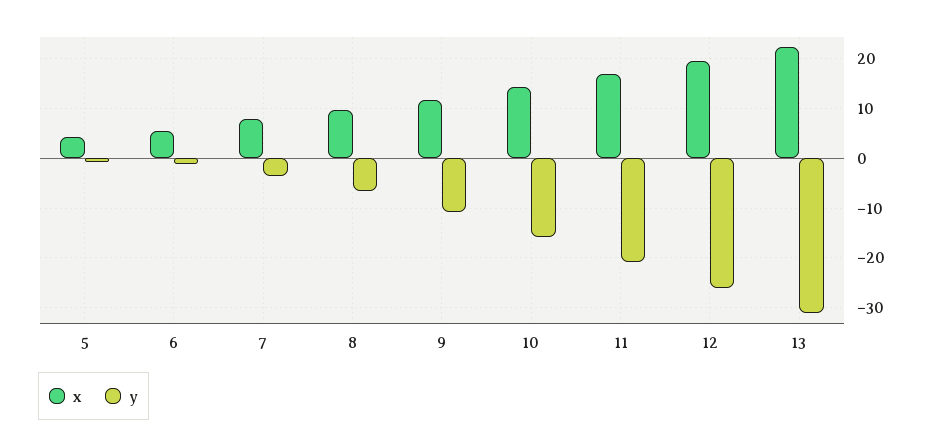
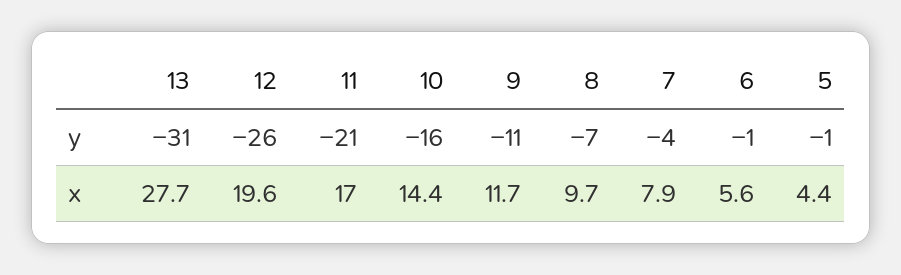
  {
    "x": {
      "5": 4.4,
      "6": 5.6,
      "7": 7.9,
      "8": 9.7,
      "9": 11.7,
      "10": 14.4,
      "11": 17,
      "12": 19.6,
-     "13": 22
+     "13": 27.7
    },
    "y": {
      "5": -1,
      "6": -1,
      "7": -4,
      "8": -7,
      "9": -11,
      "10": -16,
      "11": -21,
      "12": -26,
      "13": -31
    }
  }

